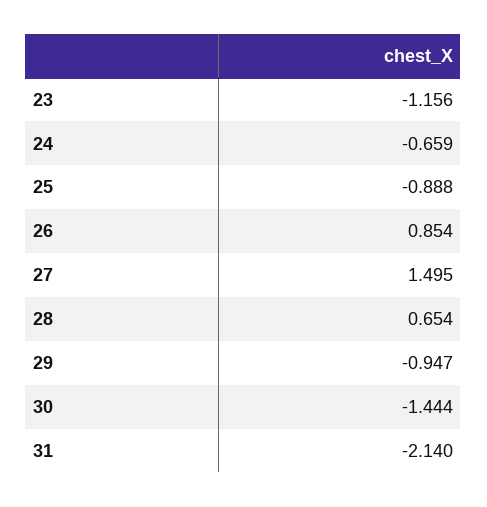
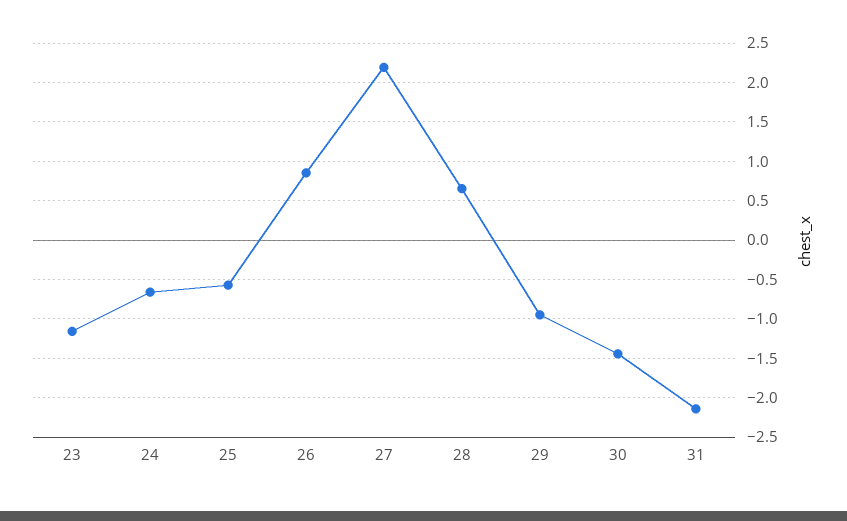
  {
    "23": -1.156,
    "24": -0.659,
-   "25": -0.888,
+   "25": -0.6,
    "26": 0.854,
-   "27": 1.495,
+   "27": 2.2,
    "28": 0.654,
    "29": -0.947,
    "30": -1.444,
    "31": -2.14
  }

